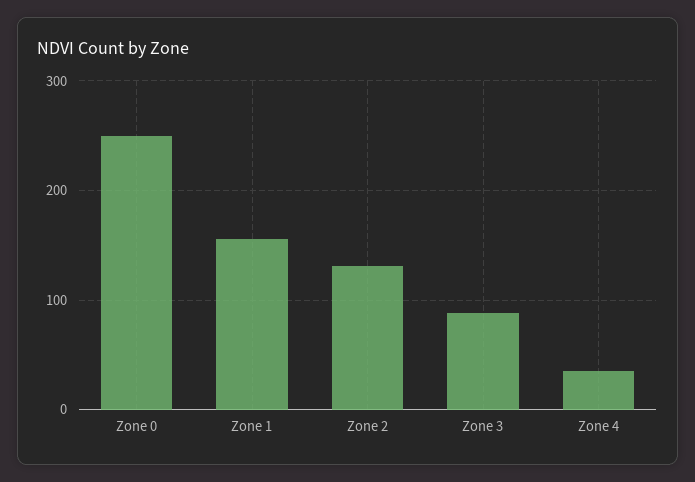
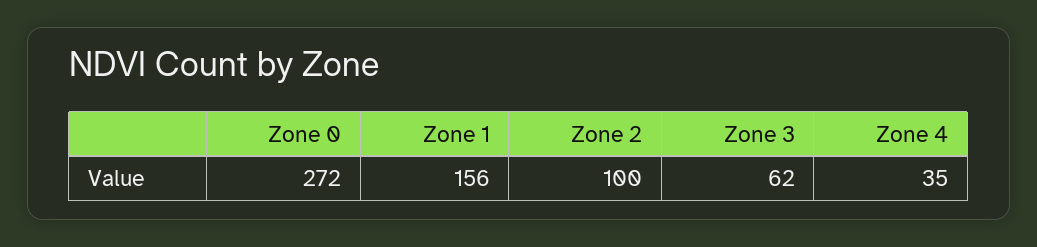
  {
-   "Zone 0": 250,
+   "Zone 0": 272,
    "Zone 1": 156,
-   "Zone 2": 130,
+   "Zone 2": 100,
-   "Zone 3": 90,
+   "Zone 3": 62,
    "Zone 4": 35
  }

